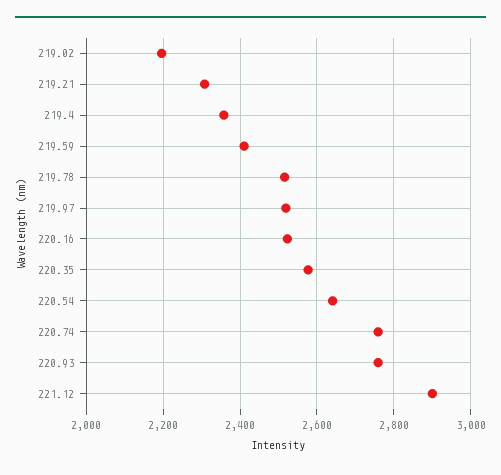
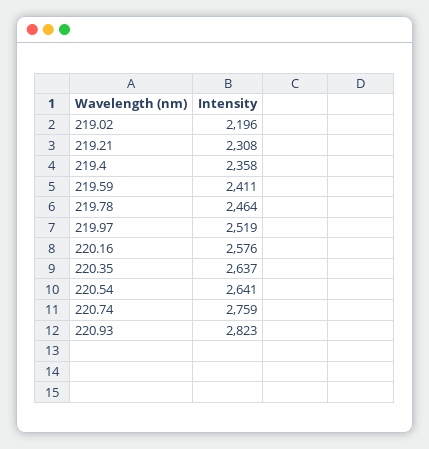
  {
    "219.02": 2196,
    "219.21": 2308,
    "219.4": 2358,
    "219.59": 2411,
-   "219.78": 2520,
+   "219.78": 2464,
    "219.97": 2519,
-   "220.16": 2520,
+   "220.16": 2576,
-   "220.35": 2580,
+   "220.35": 2637,
    "220.54": 2641,
    "220.74": 2759,
-   "220.93": 2760,
+   "220.93": 2823
-   "221.12": 2900
  }

